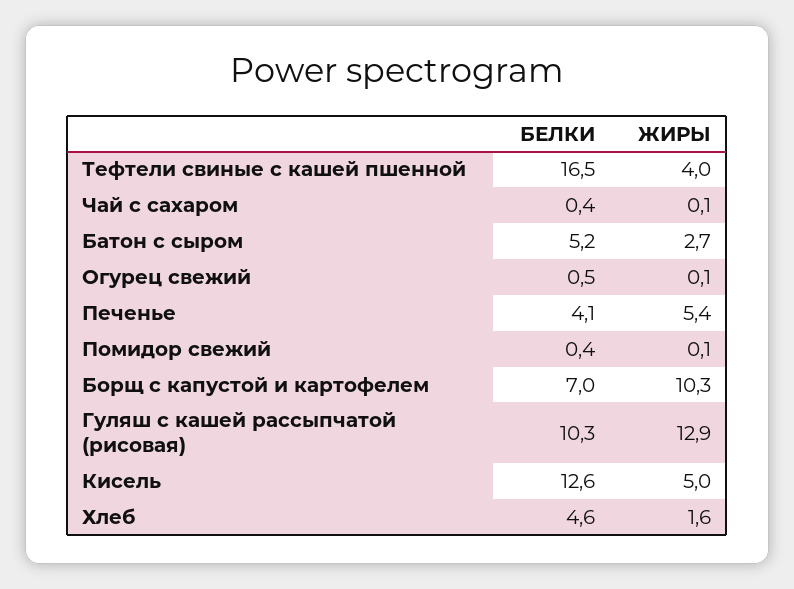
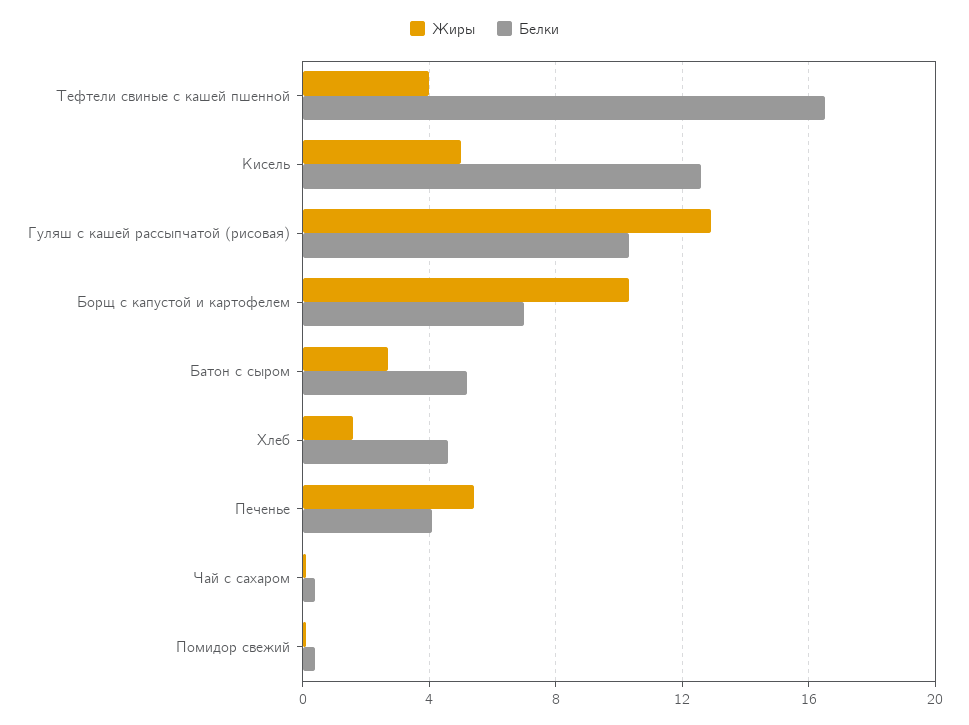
  {
    "БЕЛКИ": {
      "Тефтели свиные с кашей пшенной": 16.5,
      "Чай с сахаром": 0.4,
      "Батон с сыром": 5.2,
-     "Огурец свежий": 0.5,
      "Печенье": 4.1,
      "Помидор свежий": 0.4,
      "Борщ с капустой и картофелем": 7,
      "Гуляш с кашей рассыпчатой (рисовая)": 10.3,
      "Кисель": 12.6,
      "Хлеб": 4.6
    },
    "ЖИРЫ": {
      "Тефтели свиные с кашей пшенной": 4,
      "Чай с сахаром": 0.1,
      "Батон с сыром": 2.7,
-     "Огурец свежий": 0.1,
      "Печенье": 5.4,
      "Помидор свежий": 0.1,
      "Борщ с капустой и картофелем": 10.3,
      "Гуляш с кашей рассыпчатой (рисовая)": 12.9,
      "Кисель": 5,
      "Хлеб": 1.6
    }
  }

